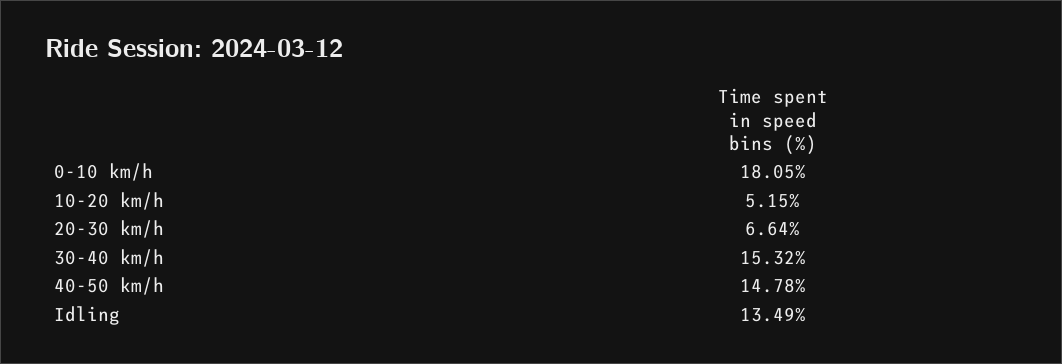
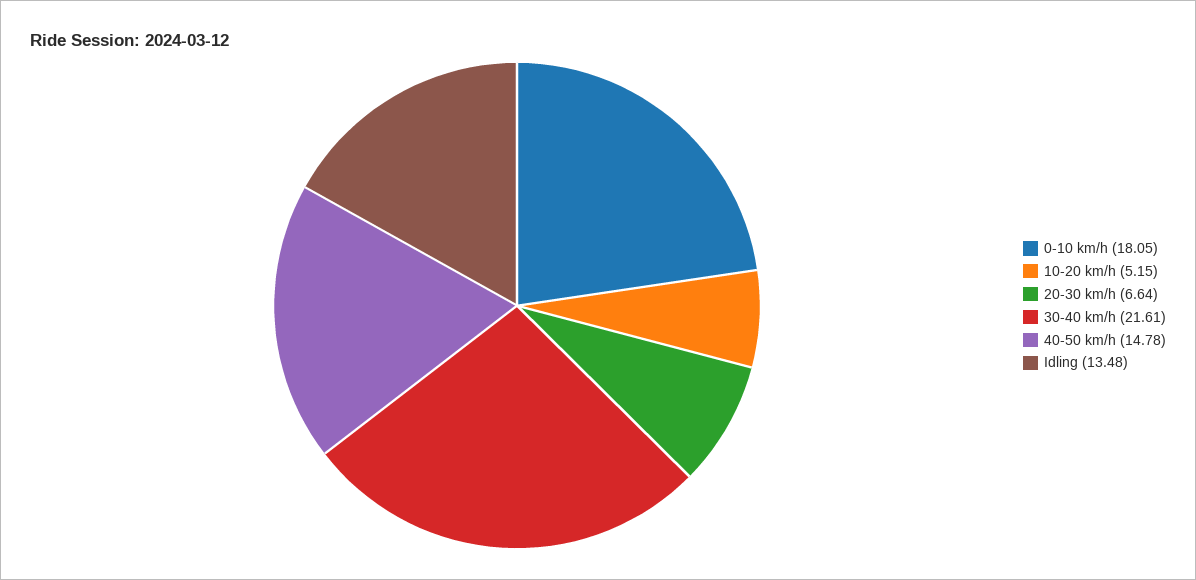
  {
    "0-10 km/h": 18.05,
    "10-20 km/h": 5.15,
    "20-30 km/h": 6.64,
-   "30-40 km/h": 15.32,
+   "30-40 km/h": 21.61,
    "40-50 km/h": 14.78,
-   "Idling": 13.49
+   "Idling": 13.48
  }

